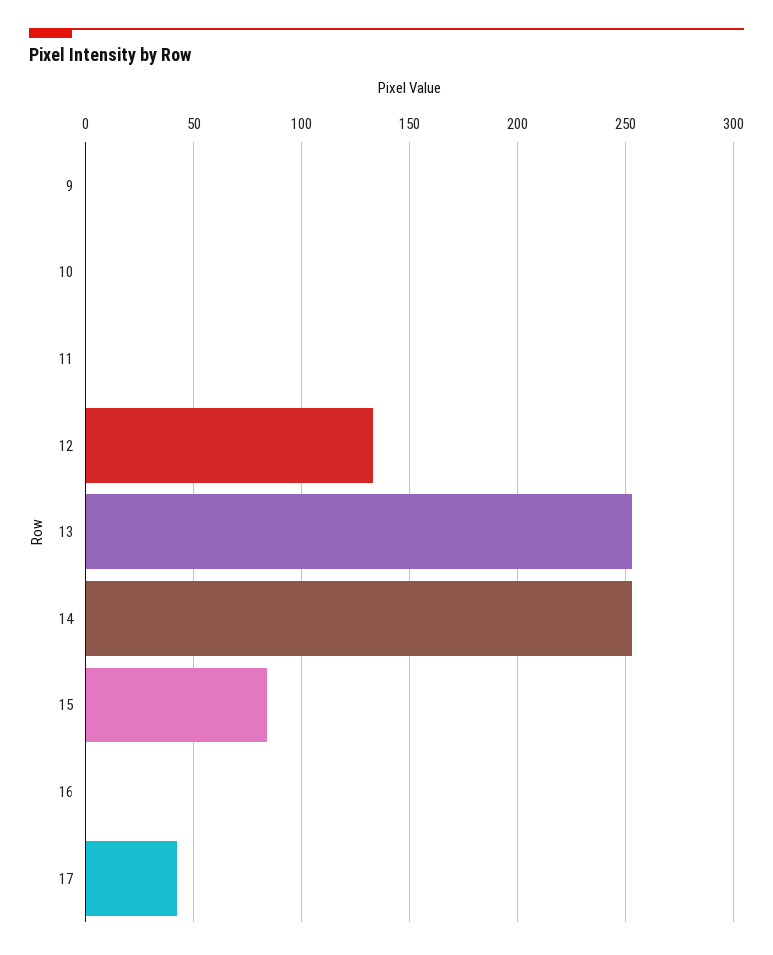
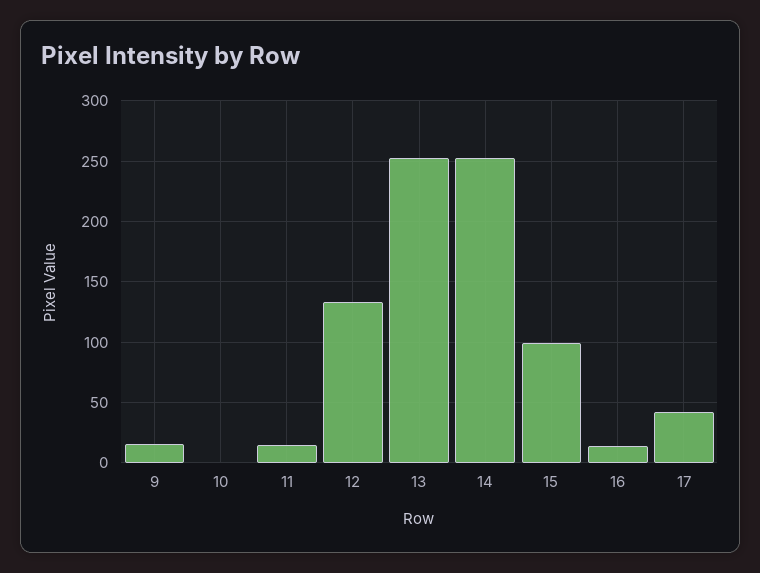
  {
-   "9": 0,
+   "9": 15,
    "10": 0,
-   "11": 0,
+   "11": 15,
    "12": 135,
    "13": 255,
    "14": 255,
-   "15": 85,
+   "15": 100,
-   "16": 0,
+   "16": 15,
    "17": 40
  }

